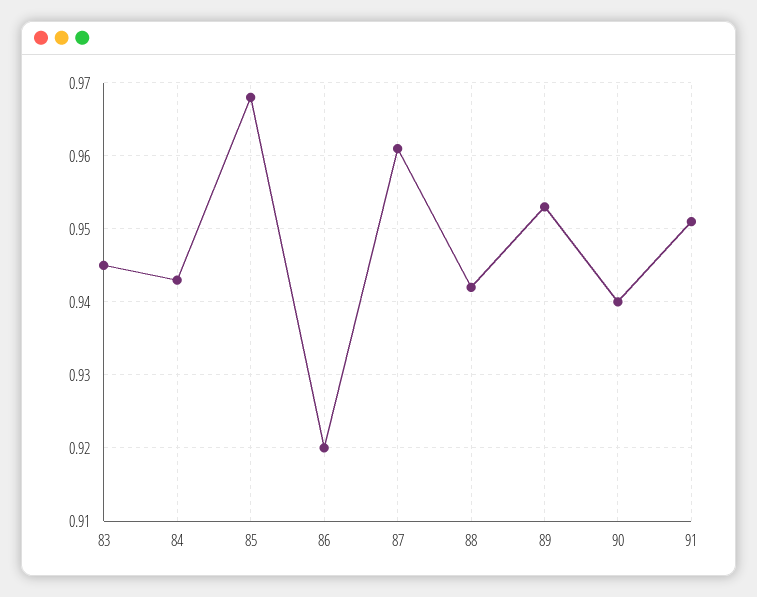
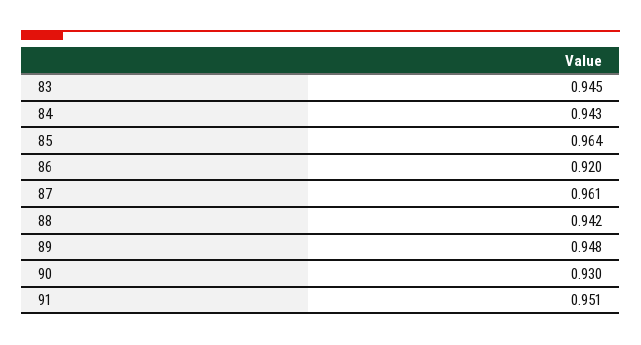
  {
    "83": 0.945,
    "84": 0.943,
-   "85": 0.968,
+   "85": 0.964,
    "86": 0.92,
    "87": 0.961,
    "88": 0.942,
-   "89": 0.953,
+   "89": 0.948,
-   "90": 0.94,
+   "90": 0.93,
    "91": 0.951
  }

